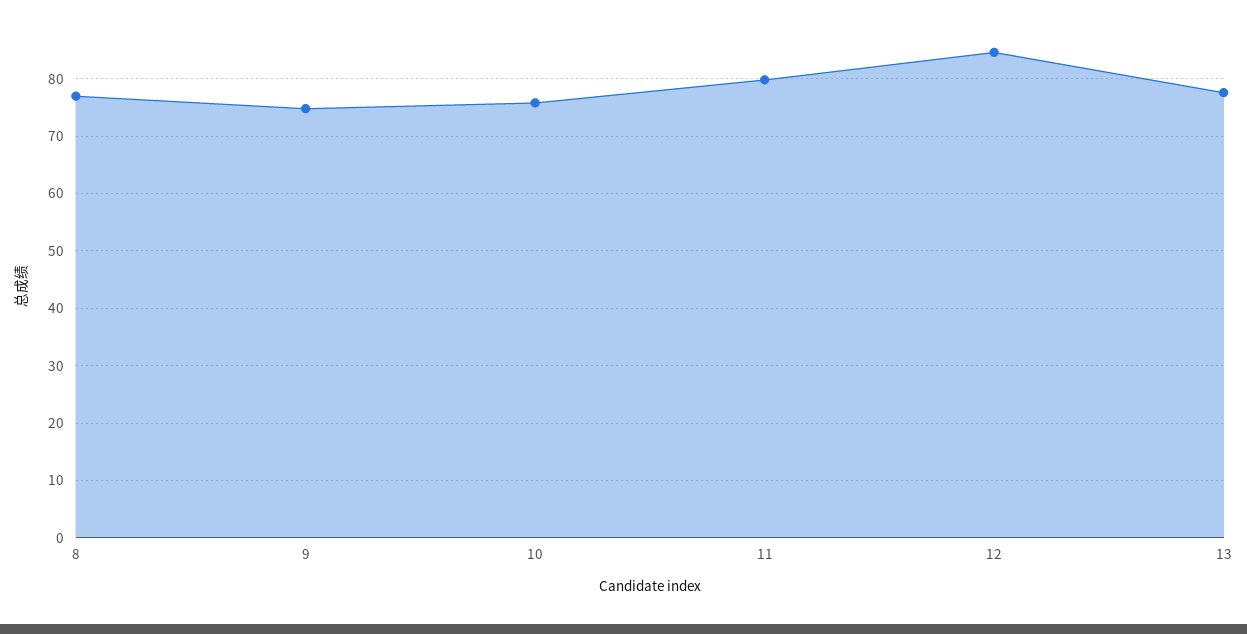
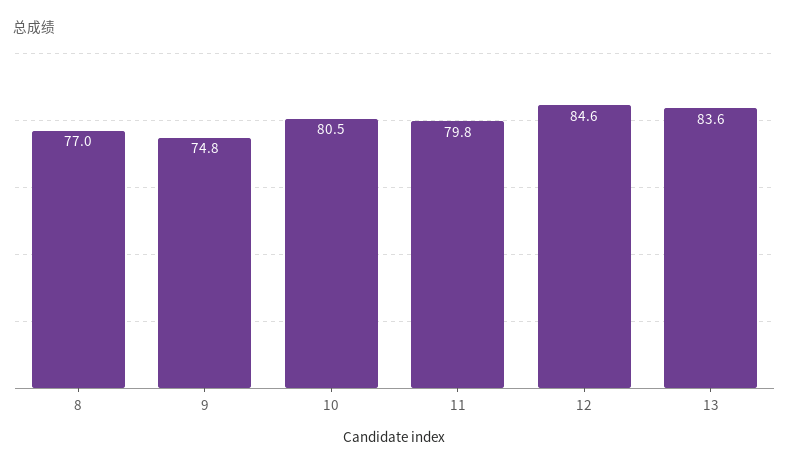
  {
    "8": 77,
    "9": 74.8,
-   "10": 76,
+   "10": 80.5,
    "11": 79.8,
    "12": 84.6,
-   "13": 78
+   "13": 83.6
  }

